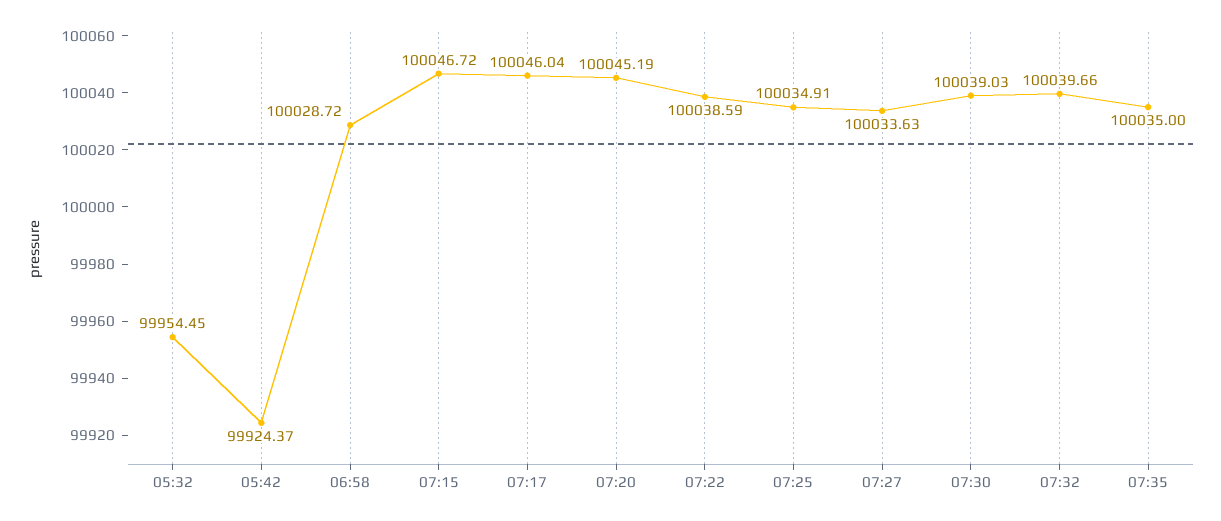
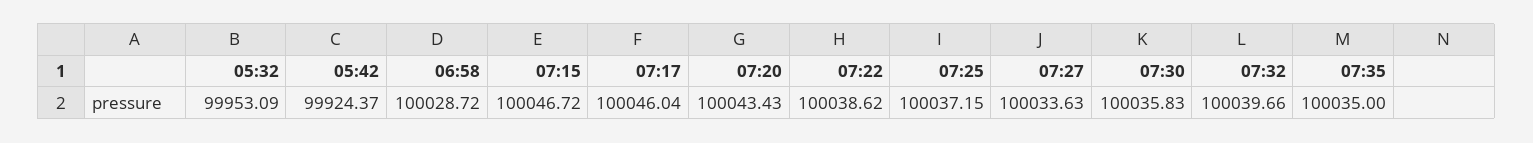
  {
-   "05:32": 99954.45,
+   "05:32": 99953.09,
    "05:42": 99924.37,
    "06:58": 100028.72,
    "07:15": 100046.72,
    "07:17": 100046.04,
-   "07:20": 100045.19,
+   "07:20": 100043.43,
-   "07:22": 100038.59,
+   "07:22": 100038.62,
-   "07:25": 100034.91,
+   "07:25": 100037.15,
    "07:27": 100033.63,
-   "07:30": 100039.03,
+   "07:30": 100035.83,
    "07:32": 100039.66,
    "07:35": 100035
  }

